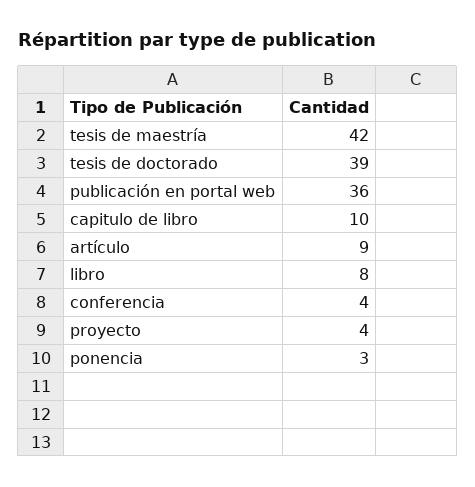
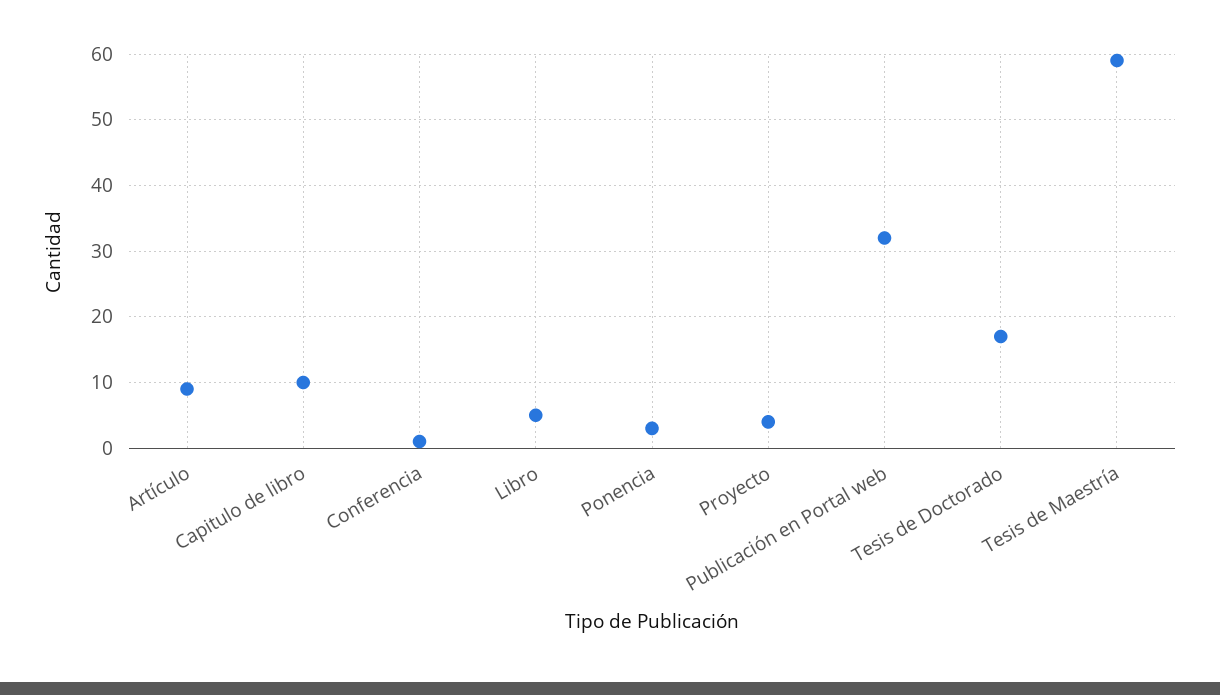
  {
-   "tesis de maestría": 42,
+   "tesis de maestría": 59,
-   "tesis de doctorado": 39,
+   "tesis de doctorado": 17,
-   "publicación en portal web": 36,
+   "publicación en portal web": 32,
    "capitulo de libro": 10,
    "artículo": 9,
-   "libro": 8,
+   "libro": 5,
-   "conferencia": 4,
+   "conferencia": 1,
    "proyecto": 4,
    "ponencia": 3
  }

